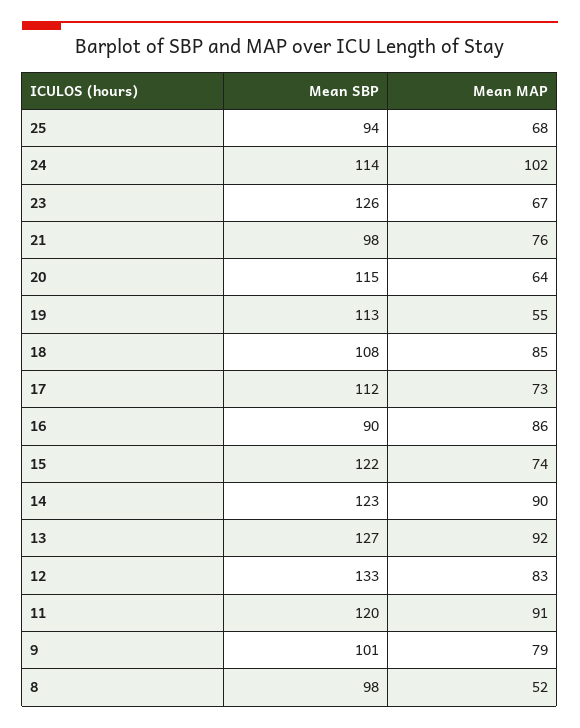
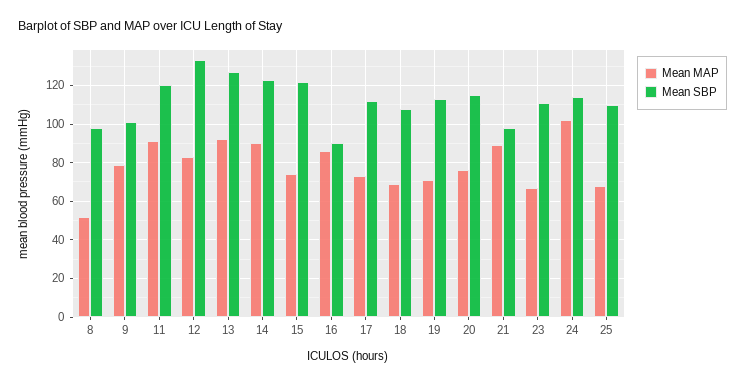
  {
    "Mean SBP": {
-     "25": 94,
+     "25": 110,
      "24": 114,
-     "23": 126,
+     "23": 110,
      "21": 98,
      "20": 115,
      "19": 113,
      "18": 108,
      "17": 112,
      "16": 90,
      "15": 122,
      "14": 123,
      "13": 127,
      "12": 133,
      "11": 120,
      "9": 101,
      "8": 98
    },
    "Mean MAP": {
      "25": 68,
      "24": 102,
      "23": 67,
-     "21": 76,
+     "21": 90,
-     "20": 64,
+     "20": 75,
-     "19": 55,
+     "19": 70,
-     "18": 85,
+     "18": 70,
      "17": 73,
      "16": 86,
      "15": 74,
      "14": 90,
      "13": 92,
      "12": 83,
      "11": 91,
      "9": 79,
      "8": 52
    }
  }

